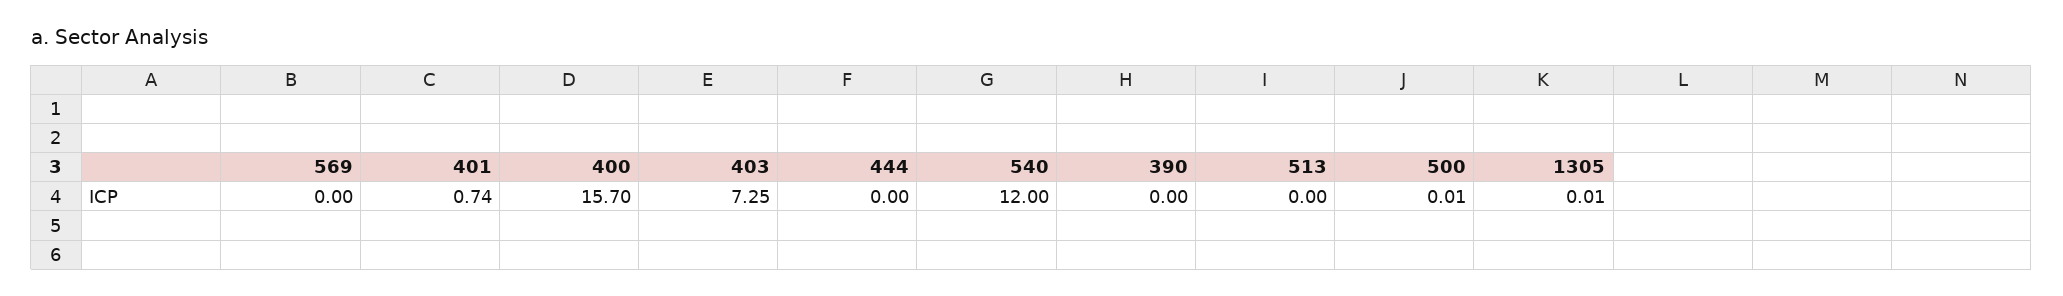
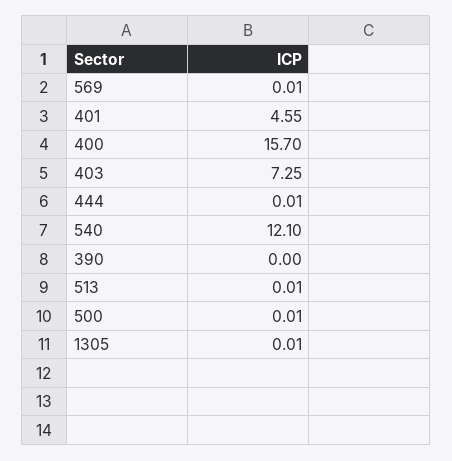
  {
-   "569": 0,
+   "569": 0.01,
-   "401": 0.74,
+   "401": 4.55,
    "400": 15.7,
    "403": 7.25,
-   "444": 0,
+   "444": 0.01,
-   "540": 12,
+   "540": 12.1,
    "390": 0,
-   "513": 0,
+   "513": 0.01,
    "500": 0.01,
    "1305": 0.01
  }

